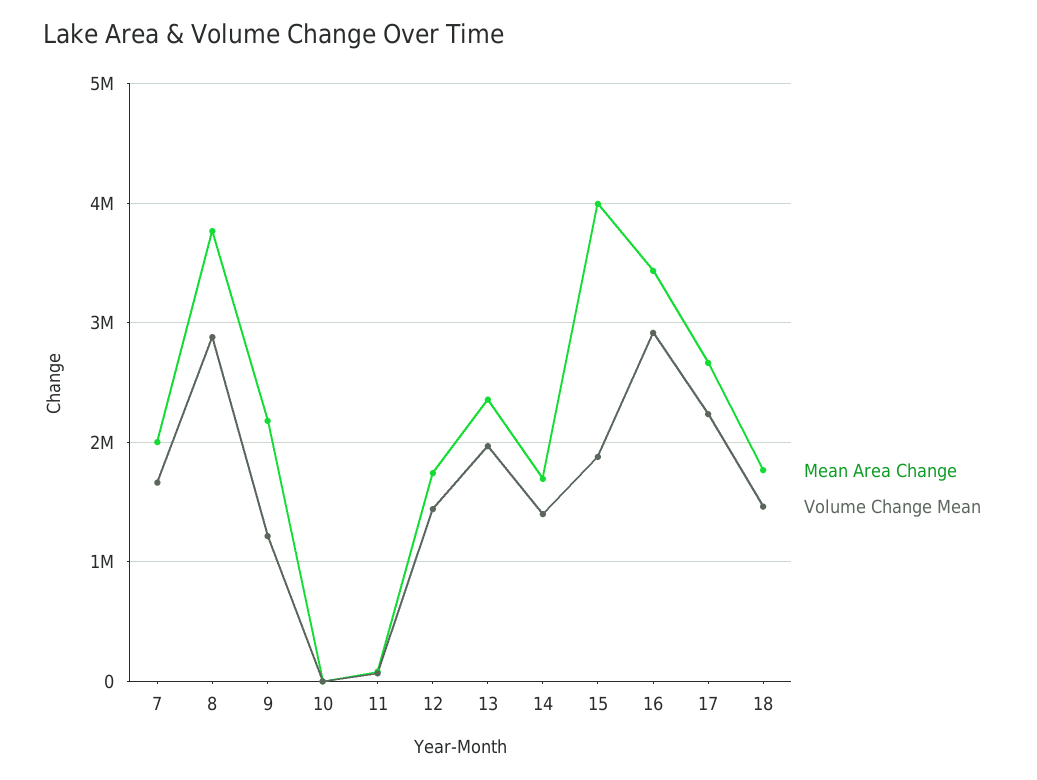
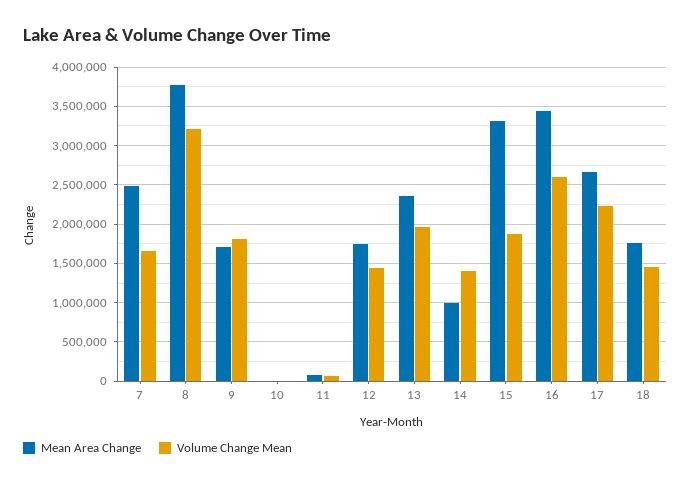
  {
    "Mean Area Change": {
-     "7": 2000000,
+     "7": 2500000,
      "8": 3800000,
-     "9": 2200000,
+     "9": 1700000,
      "10": 0,
      "11": 100000,
      "12": 1700000,
      "13": 2400000,
-     "14": 1700000,
+     "14": 1000000,
-     "15": 4000000,
+     "15": 3300000,
      "16": 3400000,
      "17": 2700000,
      "18": 1800000
    },
    "Volume Change Mean": {
      "7": 1700000,
-     "8": 2900000,
+     "8": 3200000,
-     "9": 1200000,
+     "9": 1800000,
      "10": 0,
      "11": 100000,
      "12": 1400000,
      "13": 2000000,
      "14": 1400000,
      "15": 1900000,
-     "16": 2900000,
+     "16": 2600000,
      "17": 2200000,
      "18": 1500000
    }
  }

